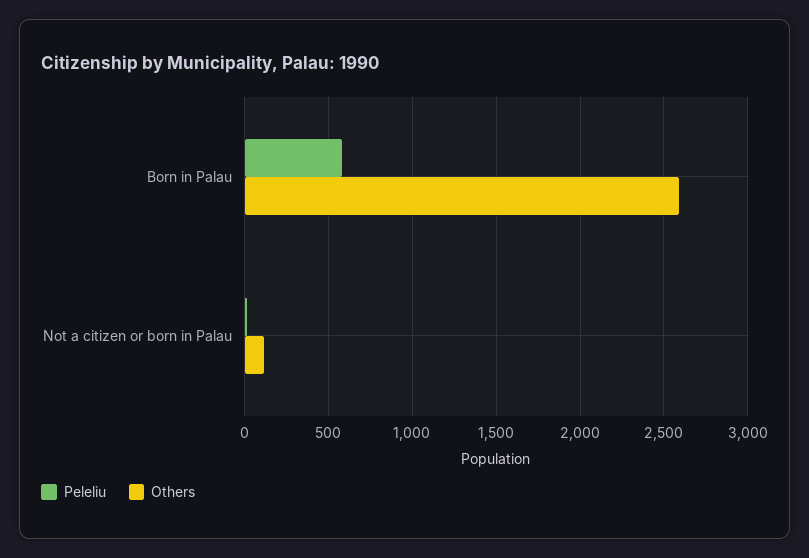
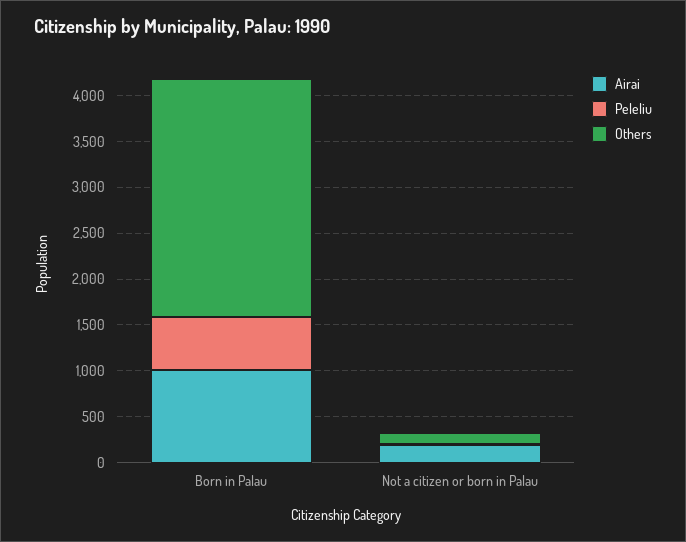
  {
    "Peleliu": {
      "Born in Palau": 600,
      "Not a citizen or born in Palau": 0
    },
    "Others": {
      "Born in Palau": 2600,
      "Not a citizen or born in Palau": 100
-   }
+   },
+   "Airai": {
+     "Born in Palau": 1000,
+     "Not a citizen or born in Palau": 200
+   }
  }

